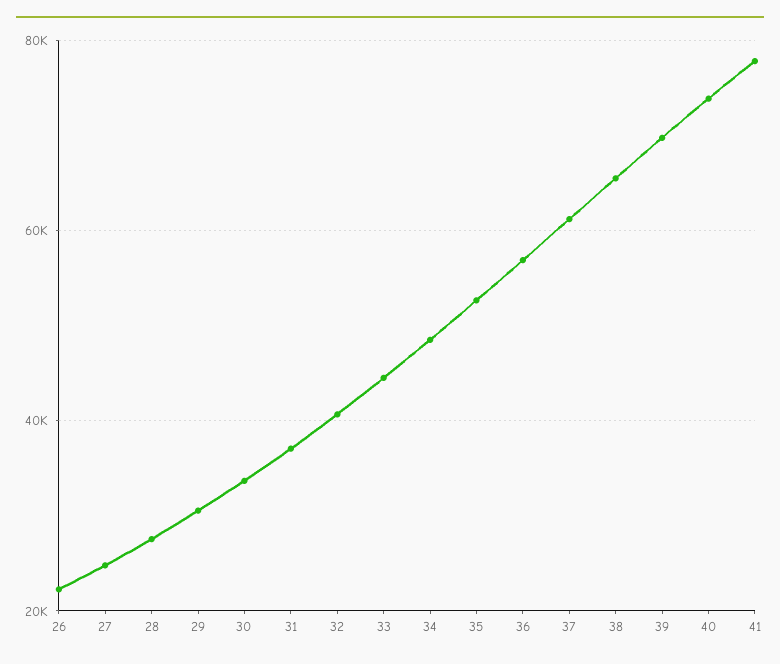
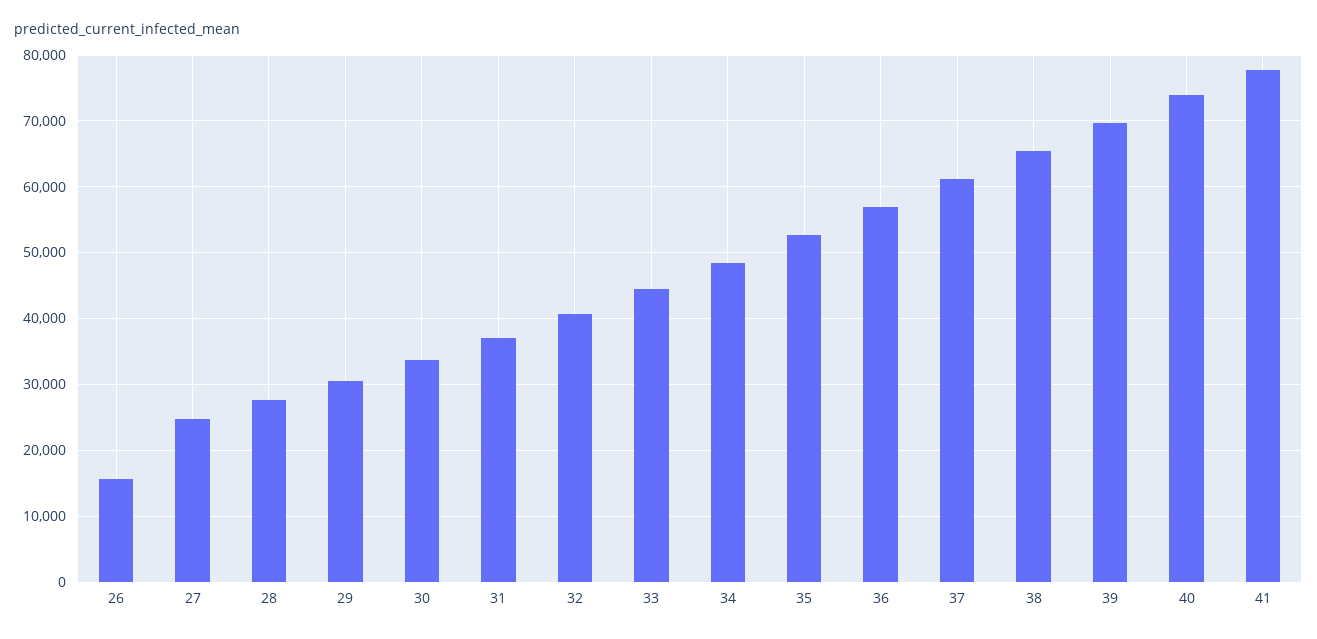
  {
-   "26": 22000,
+   "26": 16000,
    "27": 25000,
    "28": 28000,
    "29": 31000,
    "30": 34000,
    "31": 37000,
    "32": 41000,
    "33": 44000,
    "34": 49000,
    "35": 53000,
    "36": 57000,
    "37": 61000,
    "38": 65000,
    "39": 70000,
    "40": 74000,
    "41": 78000
  }

